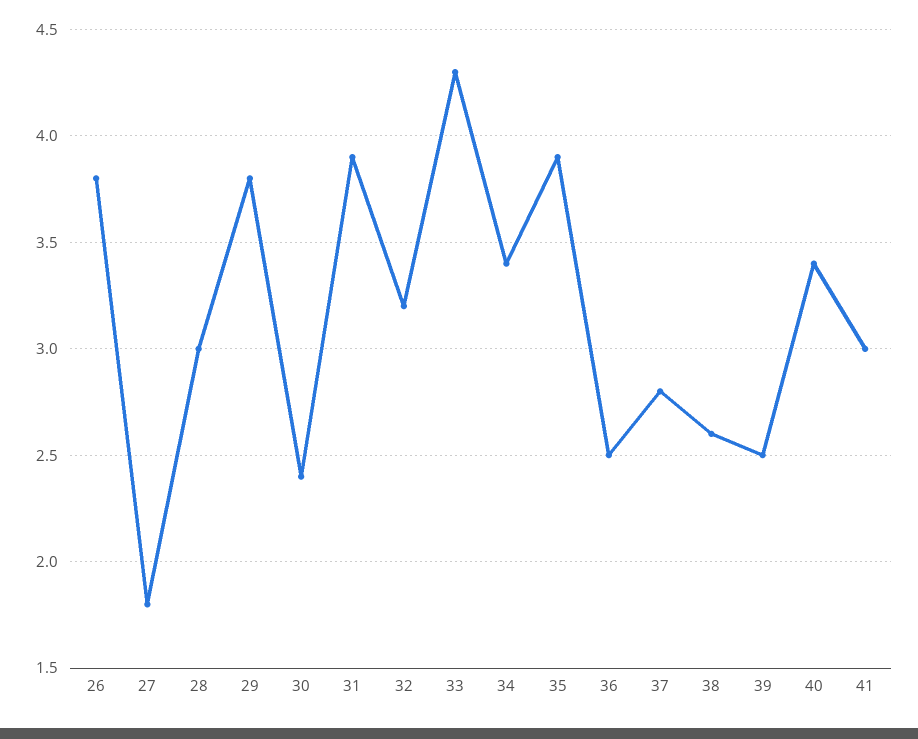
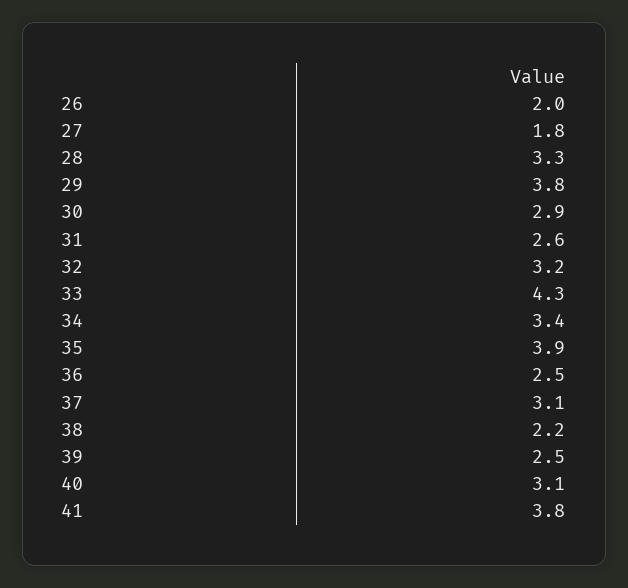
  {
-   "26": 3.8,
+   "26": 2,
    "27": 1.8,
-   "28": 3,
+   "28": 3.3,
    "29": 3.8,
-   "30": 2.4,
+   "30": 2.9,
-   "31": 3.9,
+   "31": 2.6,
    "32": 3.2,
    "33": 4.3,
    "34": 3.4,
    "35": 3.9,
    "36": 2.5,
-   "37": 2.8,
+   "37": 3.1,
-   "38": 2.6,
+   "38": 2.2,
    "39": 2.5,
-   "40": 3.4,
+   "40": 3.1,
-   "41": 3
+   "41": 3.8
  }

